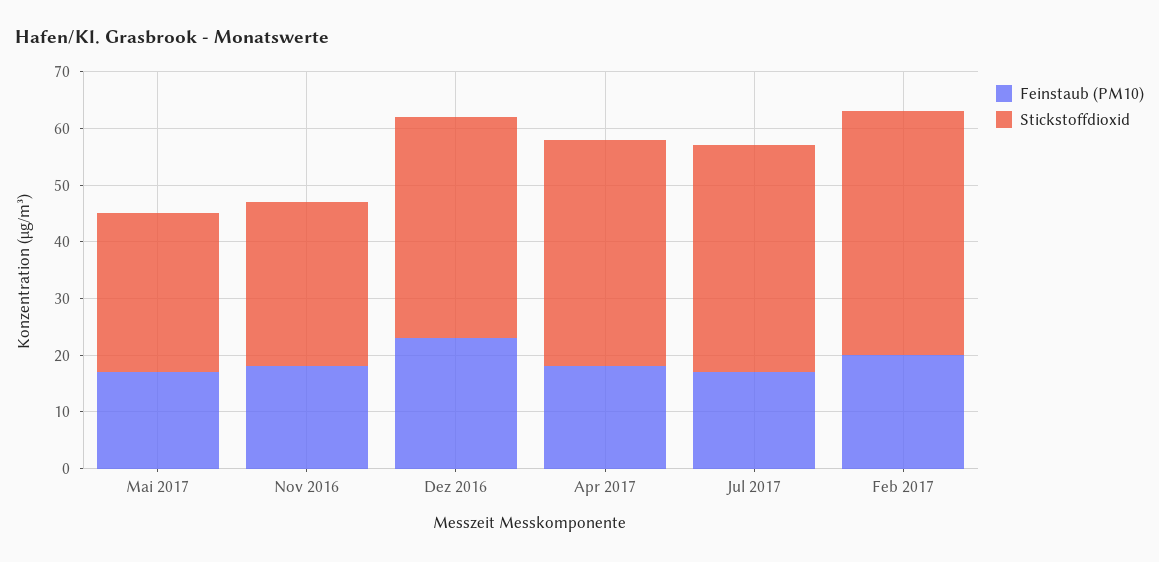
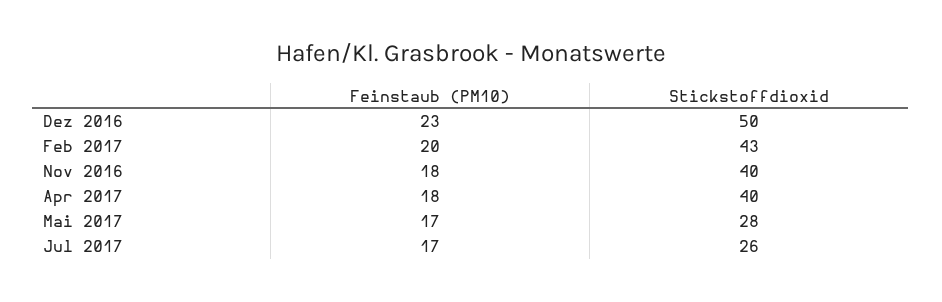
  {
    "Feinstaub (PM10)": {
      "Mai 2017": 17,
      "Nov 2016": 18,
      "Dez 2016": 23,
      "Apr 2017": 18,
      "Jul 2017": 17,
      "Feb 2017": 20
    },
    "Stickstoffdioxid": {
      "Mai 2017": 28,
-     "Nov 2016": 30,
+     "Nov 2016": 40,
-     "Dez 2016": 40,
+     "Dez 2016": 50,
      "Apr 2017": 40,
-     "Jul 2017": 40,
+     "Jul 2017": 26,
      "Feb 2017": 43
    }
  }

